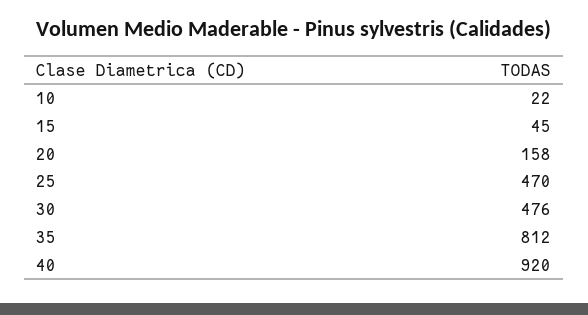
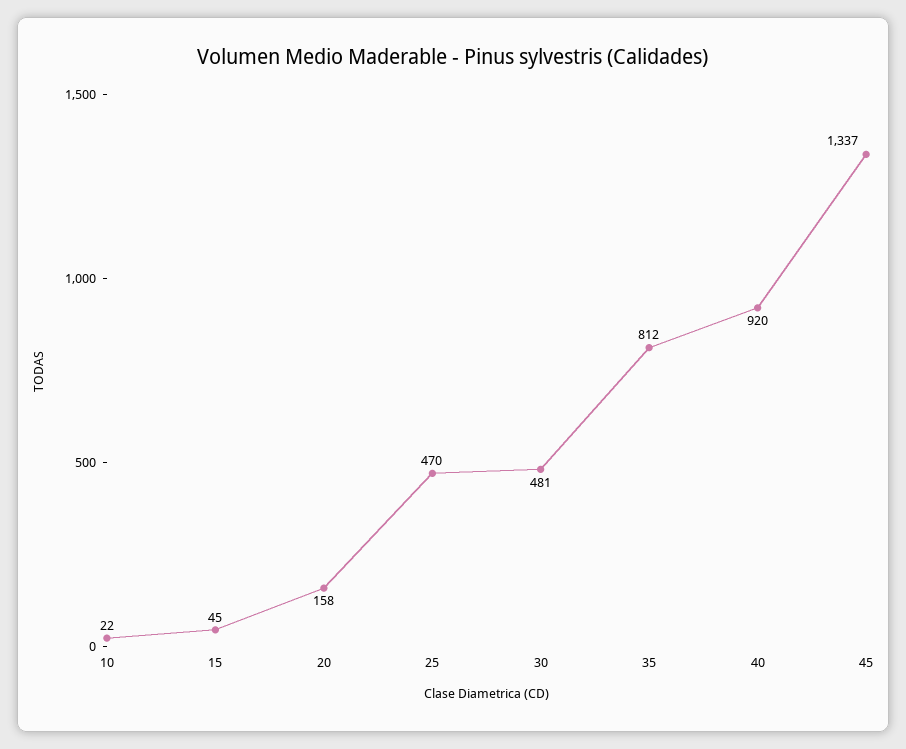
  {
    "10": 22,
    "15": 45,
    "20": 158,
    "25": 470,
-   "30": 476,
+   "30": 481,
    "35": 812,
-   "40": 920
+   "40": 920,
+   "45": 1337
  }

